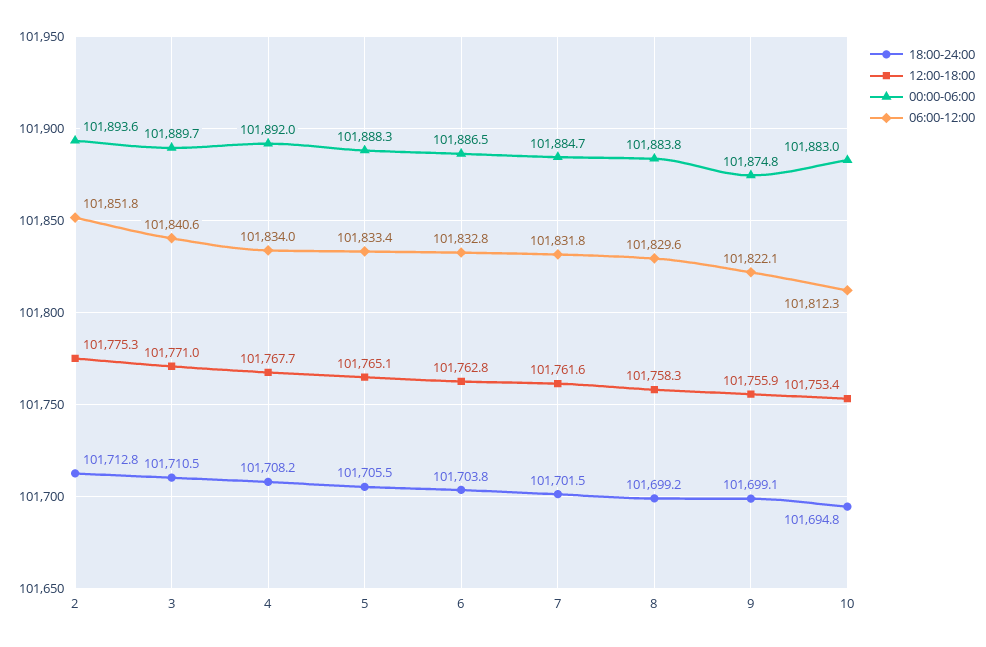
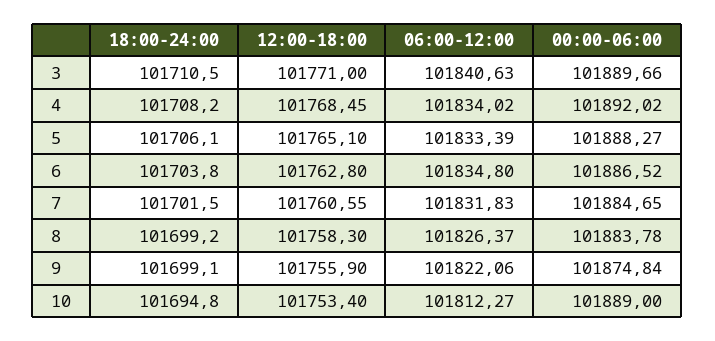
  {
    "18:00-24:00": {
-     "2": 101712.8,
      "3": 101710.5,
      "4": 101708.2,
-     "5": 101705.5,
+     "5": 101706.1,
      "6": 101703.8,
      "7": 101701.5,
      "8": 101699.2,
      "9": 101699.1,
      "10": 101694.8
    },
    "12:00-18:00": {
-     "2": 101775.3,
      "3": 101771,
-     "4": 101767.7,
+     "4": 101768.45,
      "5": 101765.1,
      "6": 101762.8,
-     "7": 101761.6,
+     "7": 101760.55,
      "8": 101758.3,
      "9": 101755.9,
      "10": 101753.4
    },
    "00:00-06:00": {
-     "2": 101893.6,
      "3": 101889.66,
      "4": 101892.02,
      "5": 101888.27,
      "6": 101886.52,
      "7": 101884.65,
      "8": 101883.78,
      "9": 101874.84,
-     "10": 101883
+     "10": 101889
    },
    "06:00-12:00": {
-     "2": 101851.8,
      "3": 101840.63,
      "4": 101834.02,
      "5": 101833.39,
-     "6": 101832.8,
+     "6": 101834.8,
      "7": 101831.83,
-     "8": 101829.6,
+     "8": 101826.37,
      "9": 101822.06,
      "10": 101812.27
    }
  }

